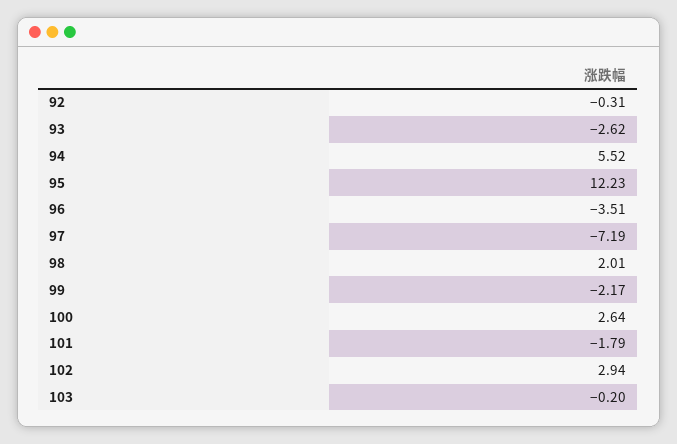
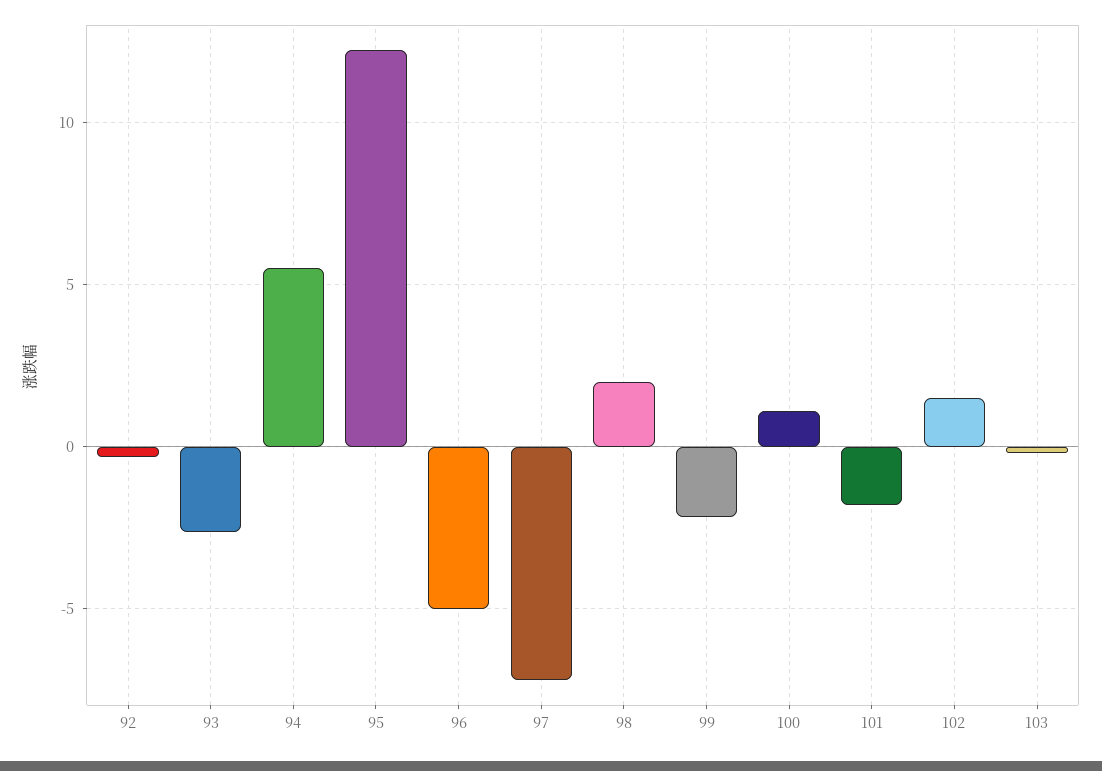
  {
    "92": -0.31,
    "93": -2.62,
    "94": 5.52,
    "95": 12.23,
-   "96": -3.51,
+   "96": -5,
    "97": -7.19,
    "98": 2.01,
    "99": -2.17,
-   "100": 2.64,
+   "100": 1,
    "101": -1.79,
-   "102": 2.94,
+   "102": 1.5,
    "103": -0.2
  }

